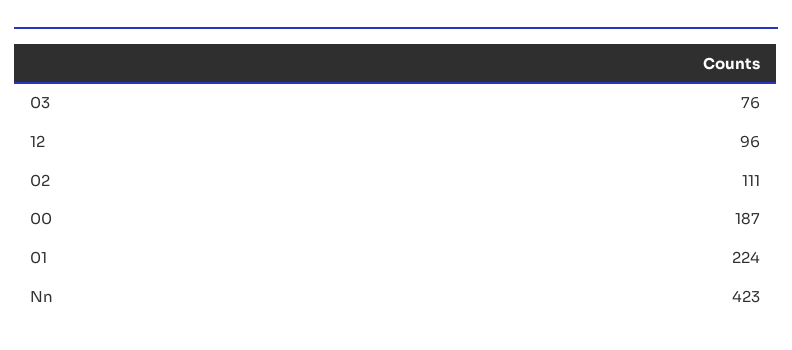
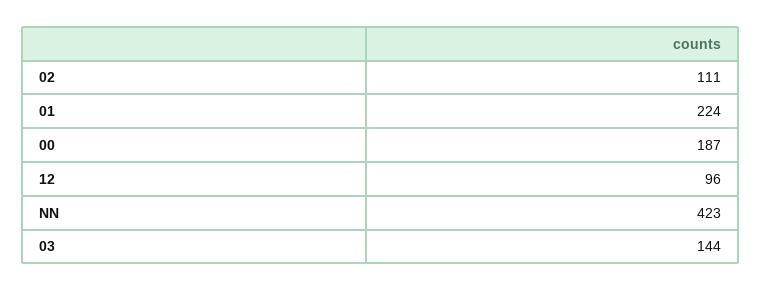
  {
-   "03": 76,
+   "03": 144,
    "12": 96,
    "02": 111,
    "00": 187,
    "01": 224,
    "Nn": 423
  }

